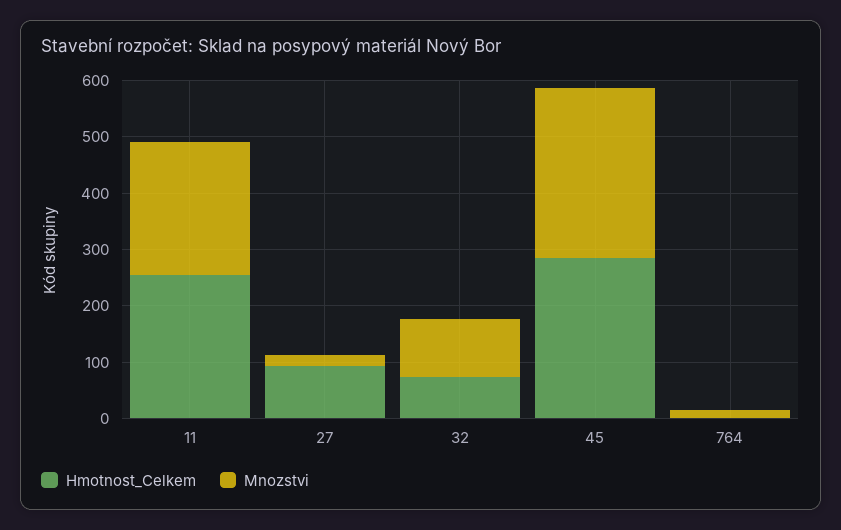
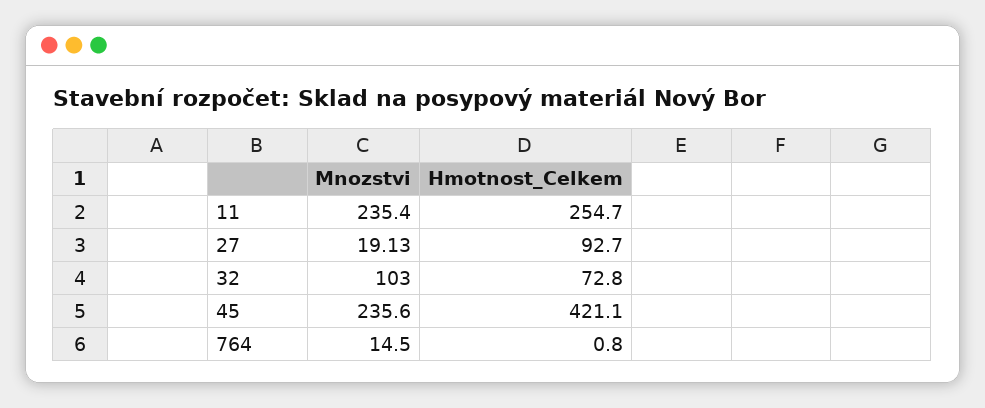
  {
    "Hmotnost_Celkem": {
      "11": 254.7,
      "27": 92.7,
      "32": 72.8,
-     "45": 280,
+     "45": 421.1,
      "764": 0.8
    },
    "Mnozstvi": {
      "11": 235.4,
      "27": 19.13,
      "32": 103,
-     "45": 300,
+     "45": 235.6,
      "764": 14.5
    }
  }

